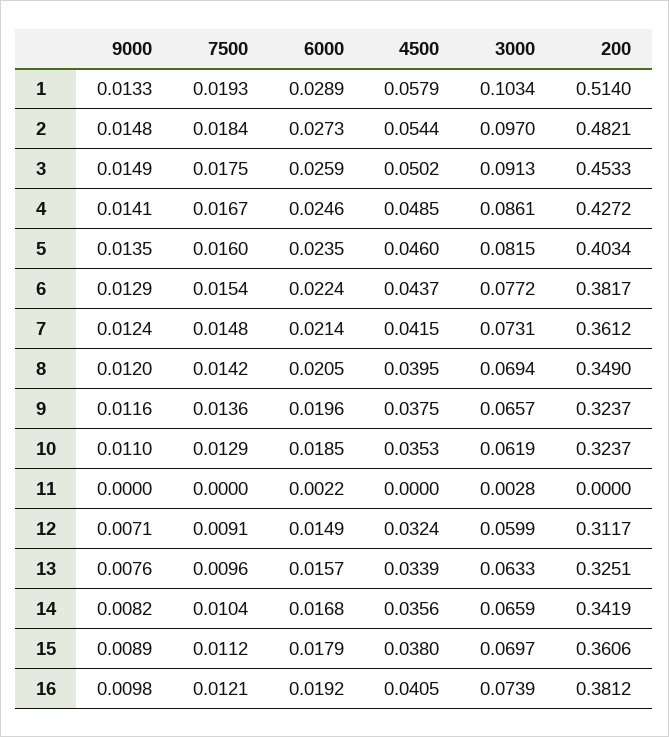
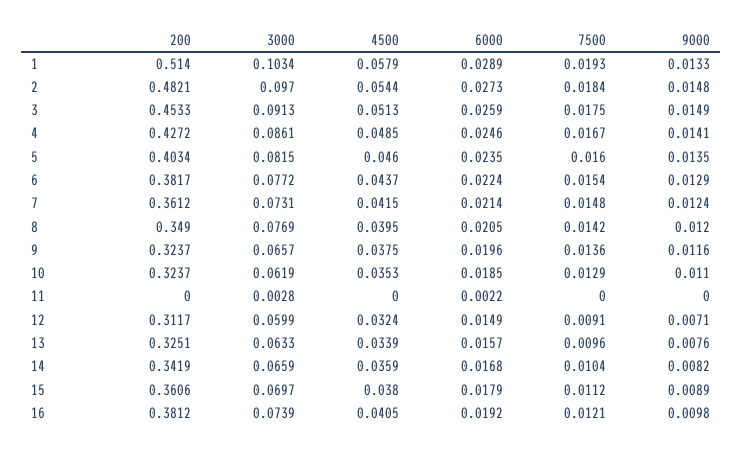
  {
    "9000": {
      "1": 0.0133,
      "2": 0.0148,
      "3": 0.0149,
      "4": 0.0141,
      "5": 0.0135,
      "6": 0.0129,
      "7": 0.0124,
      "8": 0.012,
      "9": 0.0116,
      "10": 0.011,
      "11": 0,
      "12": 0.0071,
      "13": 0.0076,
      "14": 0.0082,
      "15": 0.0089,
      "16": 0.0098
    },
    "7500": {
      "1": 0.0193,
      "2": 0.0184,
      "3": 0.0175,
      "4": 0.0167,
      "5": 0.016,
      "6": 0.0154,
      "7": 0.0148,
      "8": 0.0142,
      "9": 0.0136,
      "10": 0.0129,
      "11": 0,
      "12": 0.0091,
      "13": 0.0096,
      "14": 0.0104,
      "15": 0.0112,
      "16": 0.0121
    },
    "6000": {
      "1": 0.0289,
      "2": 0.0273,
      "3": 0.0259,
      "4": 0.0246,
      "5": 0.0235,
      "6": 0.0224,
      "7": 0.0214,
      "8": 0.0205,
      "9": 0.0196,
      "10": 0.0185,
      "11": 0.0022,
      "12": 0.0149,
      "13": 0.0157,
      "14": 0.0168,
      "15": 0.0179,
      "16": 0.0192
    },
    "4500": {
      "1": 0.0579,
      "2": 0.0544,
-     "3": 0.0502,
+     "3": 0.0513,
      "4": 0.0485,
      "5": 0.046,
      "6": 0.0437,
      "7": 0.0415,
      "8": 0.0395,
      "9": 0.0375,
      "10": 0.0353,
      "11": 0,
      "12": 0.0324,
      "13": 0.0339,
-     "14": 0.0356,
+     "14": 0.0359,
      "15": 0.038,
      "16": 0.0405
    },
    "3000": {
      "1": 0.1034,
      "2": 0.097,
      "3": 0.0913,
      "4": 0.0861,
      "5": 0.0815,
      "6": 0.0772,
      "7": 0.0731,
-     "8": 0.0694,
+     "8": 0.0769,
      "9": 0.0657,
      "10": 0.0619,
      "11": 0.0028,
      "12": 0.0599,
      "13": 0.0633,
      "14": 0.0659,
      "15": 0.0697,
      "16": 0.0739
    },
    "200": {
      "1": 0.514,
      "2": 0.4821,
      "3": 0.4533,
      "4": 0.4272,
      "5": 0.4034,
      "6": 0.3817,
      "7": 0.3612,
      "8": 0.349,
      "9": 0.3237,
      "10": 0.3237,
      "11": 0,
      "12": 0.3117,
      "13": 0.3251,
      "14": 0.3419,
      "15": 0.3606,
      "16": 0.3812
    }
  }

